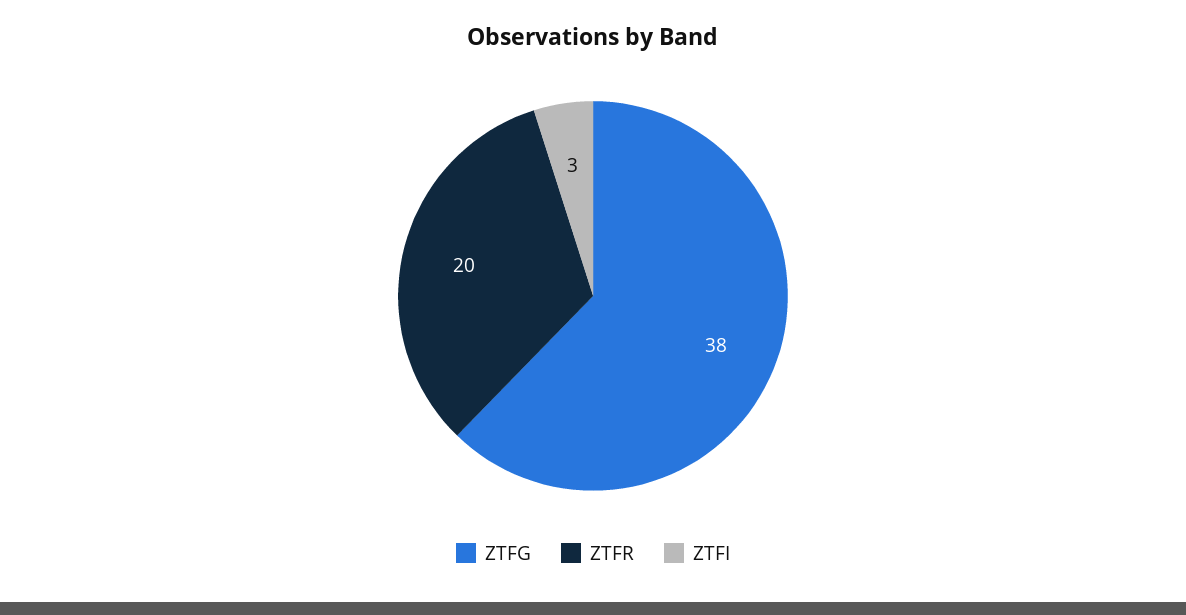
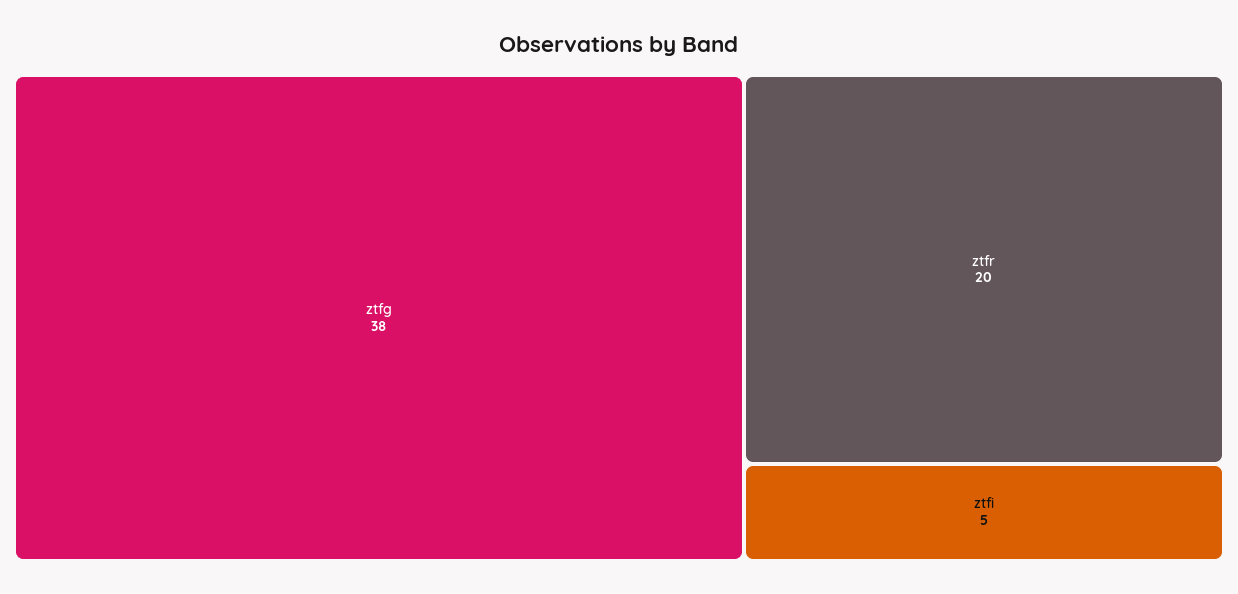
  {
    "ZTFG": 38,
    "ZTFR": 20,
-   "ZTFI": 3
+   "ZTFI": 5
  }

